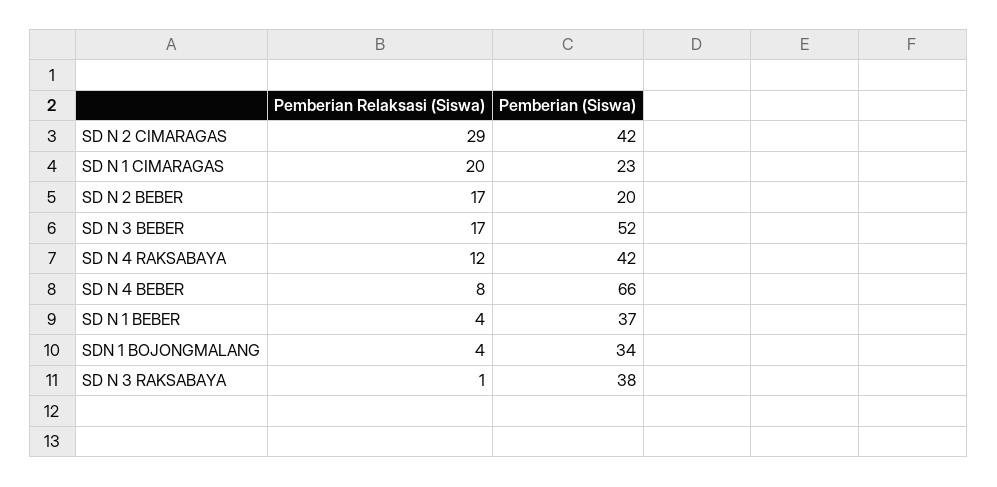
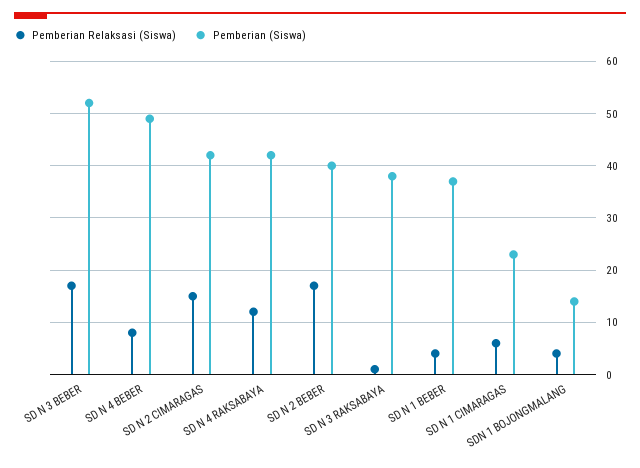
  {
    "Pemberian Relaksasi (Siswa)": {
-     "SD N 2 CIMARAGAS": 29,
+     "SD N 2 CIMARAGAS": 15,
-     "SD N 1 CIMARAGAS": 20,
+     "SD N 1 CIMARAGAS": 5,
      "SD N 2 BEBER": 17,
      "SD N 3 BEBER": 17,
      "SD N 4 RAKSABAYA": 12,
      "SD N 4 BEBER": 8,
      "SD N 1 BEBER": 4,
      "SDN 1 BOJONGMALANG": 4,
      "SD N 3 RAKSABAYA": 1
    },
    "Pemberian (Siswa)": {
      "SD N 2 CIMARAGAS": 42,
      "SD N 1 CIMARAGAS": 23,
-     "SD N 2 BEBER": 20,
+     "SD N 2 BEBER": 40,
      "SD N 3 BEBER": 52,
      "SD N 4 RAKSABAYA": 42,
-     "SD N 4 BEBER": 66,
+     "SD N 4 BEBER": 50,
      "SD N 1 BEBER": 37,
-     "SDN 1 BOJONGMALANG": 34,
+     "SDN 1 BOJONGMALANG": 15,
      "SD N 3 RAKSABAYA": 38
    }
  }

